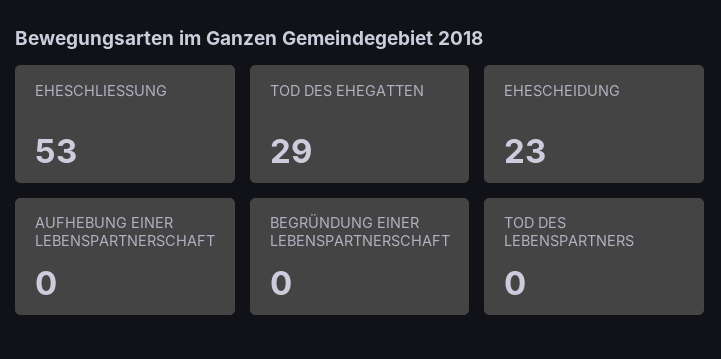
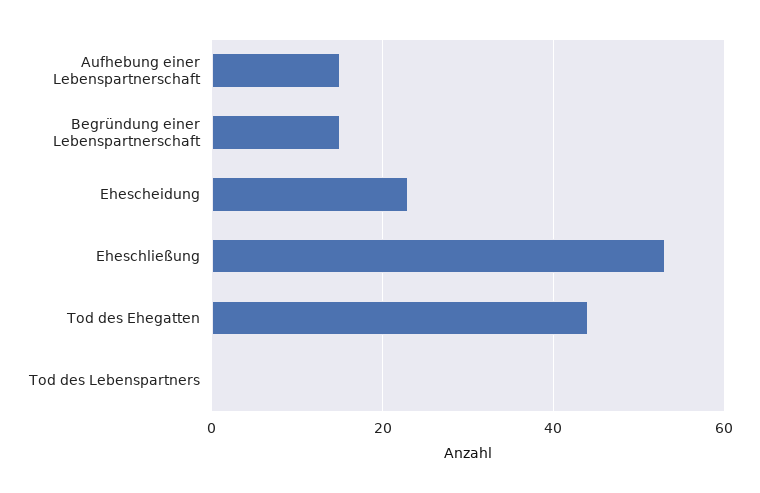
  {
    "EHESCHLIESSUNG": 53,
-   "TOD DES EHEGATTEN": 29,
+   "TOD DES EHEGATTEN": 45,
    "EHESCHEIDUNG": 23,
-   "AUFHEBUNG EINER LEBENSPARTNERSCHAFT": 0,
+   "AUFHEBUNG EINER LEBENSPARTNERSCHAFT": 15,
-   "BEGRÜNDUNG EINER LEBENSPARTNERSCHAFT": 0,
+   "BEGRÜNDUNG EINER LEBENSPARTNERSCHAFT": 15,
    "TOD DES LEBENSPARTNERS": 0
  }

